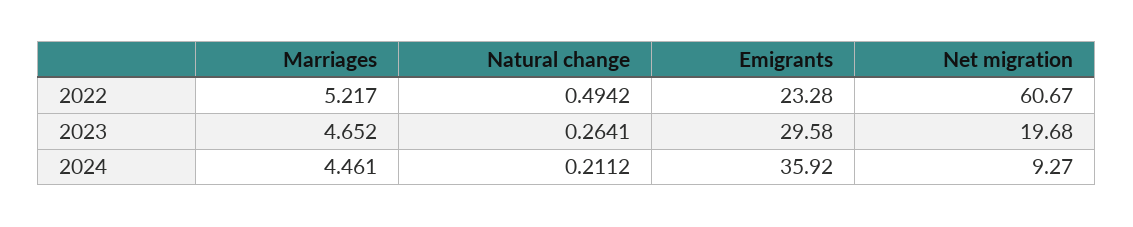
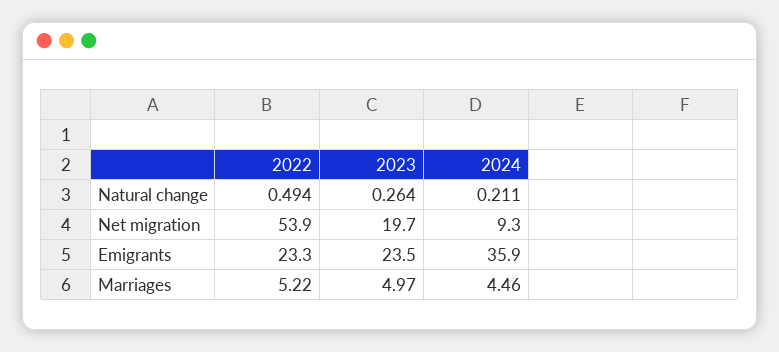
  {
    "Marriages": {
      "2022": 5.217,
-     "2023": 4.652,
+     "2023": 4.97,
      "2024": 4.461
    },
    "Natural change": {
      "2022": 0.4942,
      "2023": 0.2641,
      "2024": 0.2112
    },
    "Emigrants": {
      "2022": 23.28,
-     "2023": 29.58,
+     "2023": 23.5,
      "2024": 35.92
    },
    "Net migration": {
-     "2022": 60.67,
+     "2022": 53.9,
      "2023": 19.68,
      "2024": 9.27
    }
  }

